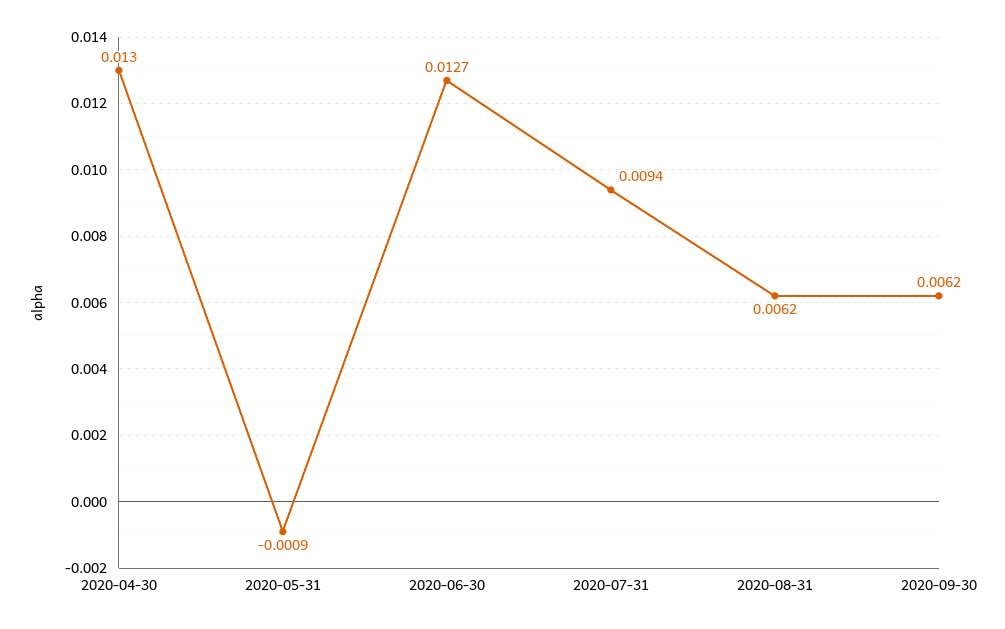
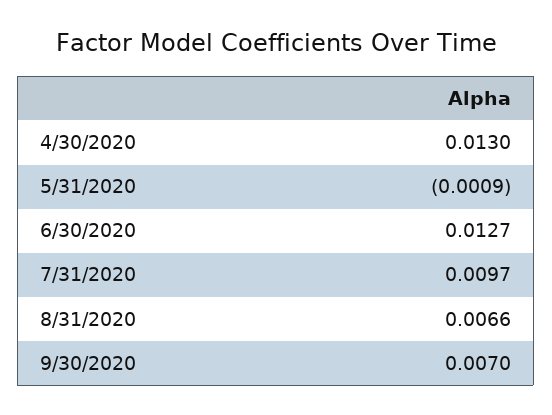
  {
    "2020-04-30": 0.013,
    "2020-05-31": -0.0009,
    "2020-06-30": 0.0127,
-   "2020-07-31": 0.0094,
+   "2020-07-31": 0.0097,
-   "2020-08-31": 0.0062,
+   "2020-08-31": 0.0066,
-   "2020-09-30": 0.0062
+   "2020-09-30": 0.007
  }

